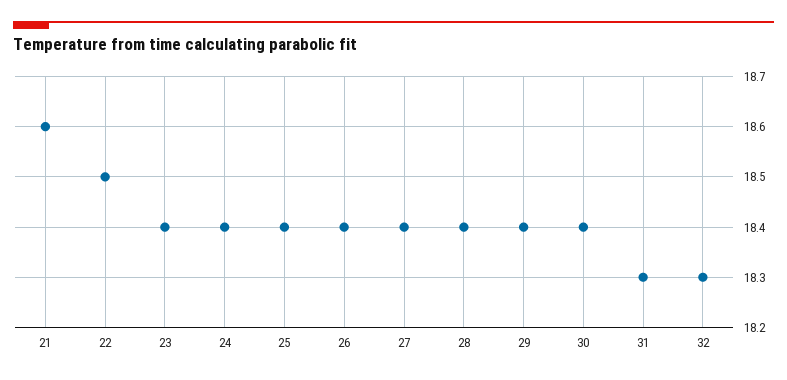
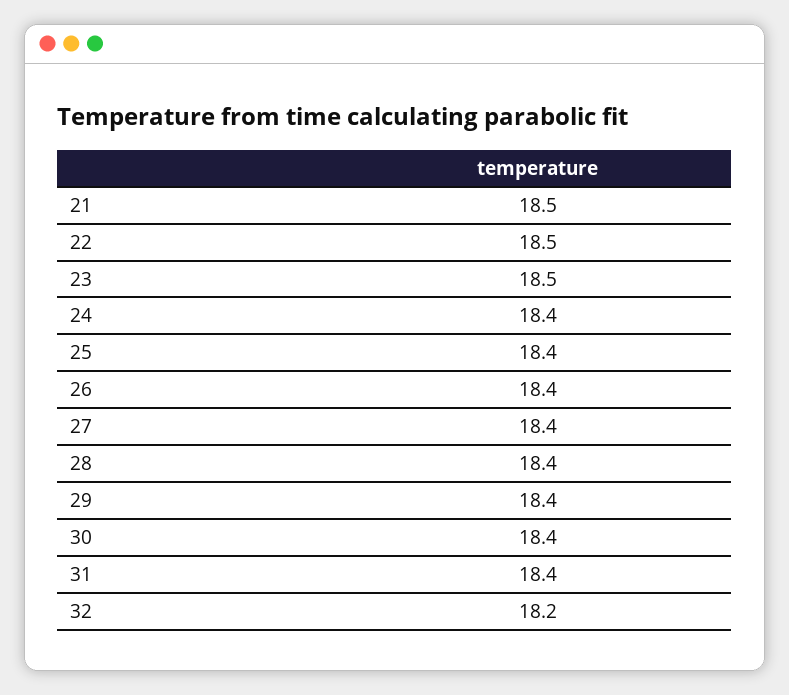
  {
-   "21": 18.6,
+   "21": 18.5,
    "22": 18.5,
-   "23": 18.4,
+   "23": 18.5,
    "24": 18.4,
    "25": 18.4,
    "26": 18.4,
    "27": 18.4,
    "28": 18.4,
    "29": 18.4,
    "30": 18.4,
-   "31": 18.3,
+   "31": 18.4,
-   "32": 18.3
+   "32": 18.2
  }

